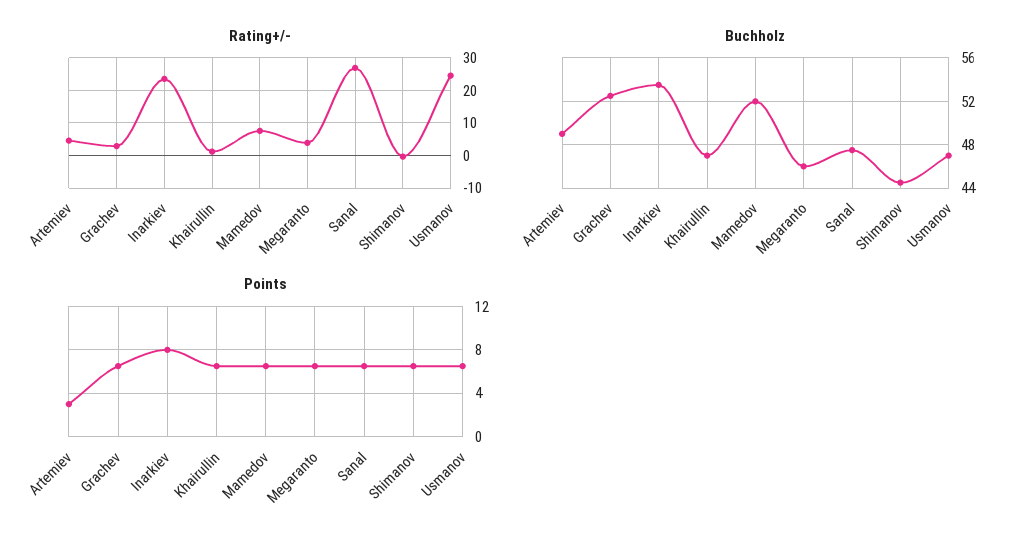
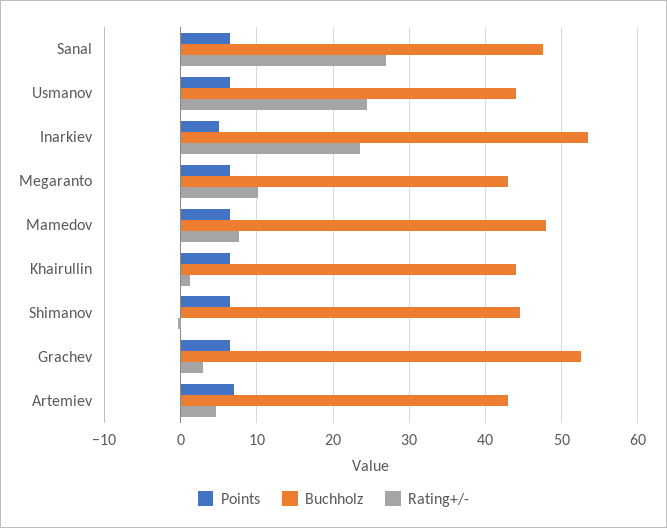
  {
    "Rating+/-": {
      "Artemiev": 5,
      "Grachev": 3,
      "Inarkiev": 24,
      "Khairullin": 1,
      "Mamedov": 8,
-     "Megaranto": 4,
+     "Megaranto": 10,
      "Sanal": 27,
      "Shimanov": 0,
      "Usmanov": 25
    },
    "Buchholz": {
-     "Artemiev": 49,
+     "Artemiev": 43,
      "Grachev": 53,
      "Inarkiev": 54,
-     "Khairullin": 47,
+     "Khairullin": 44,
-     "Mamedov": 52,
+     "Mamedov": 48,
-     "Megaranto": 46,
+     "Megaranto": 43,
      "Sanal": 48,
      "Shimanov": 45,
-     "Usmanov": 47
+     "Usmanov": 44
    },
    "Points": {
-     "Artemiev": 3,
+     "Artemiev": 7,
      "Grachev": 7,
-     "Inarkiev": 8,
+     "Inarkiev": 5,
      "Khairullin": 7,
      "Mamedov": 7,
      "Megaranto": 7,
      "Sanal": 7,
      "Shimanov": 7,
      "Usmanov": 7
    }
  }

